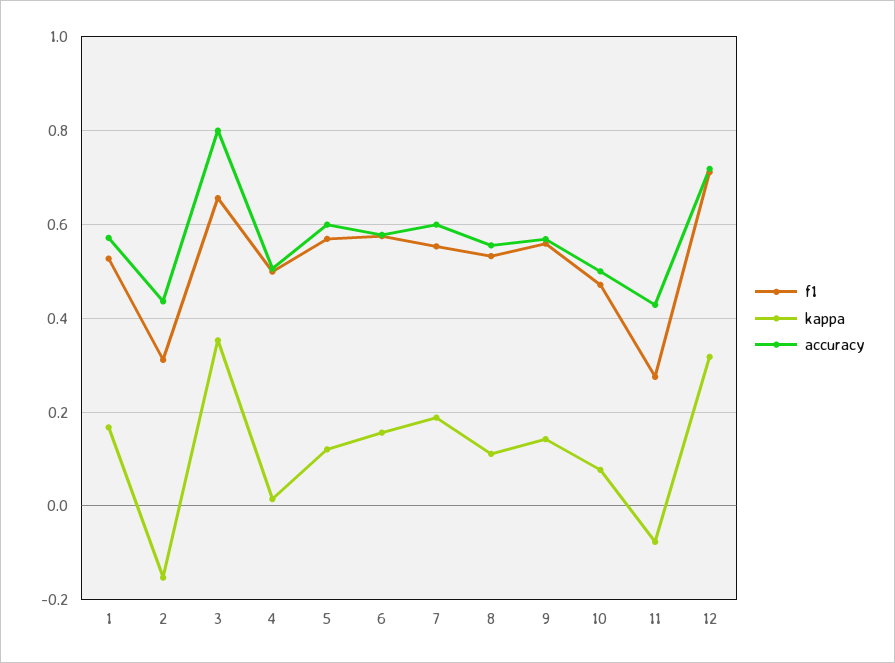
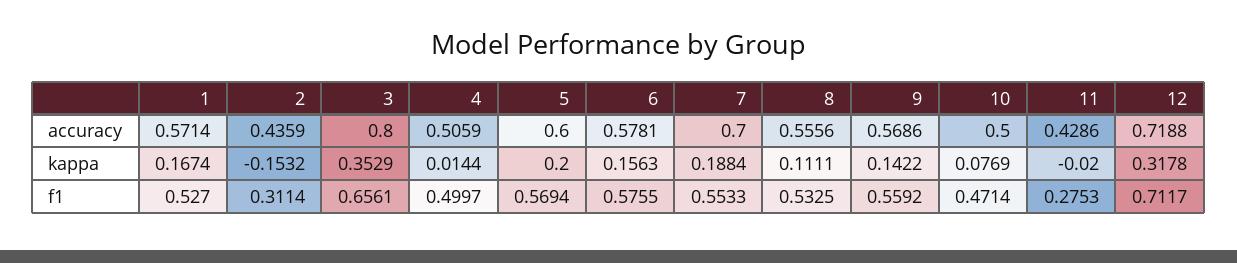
  {
    "f1": {
      "1": 0.527,
      "2": 0.3114,
      "3": 0.6561,
      "4": 0.4997,
      "5": 0.5694,
      "6": 0.5755,
      "7": 0.5533,
      "8": 0.5325,
      "9": 0.5592,
      "10": 0.4714,
      "11": 0.2753,
      "12": 0.7117
    },
    "kappa": {
      "1": 0.1674,
      "2": -0.1532,
      "3": 0.3529,
      "4": 0.0144,
-     "5": 0.12,
+     "5": 0.2,
      "6": 0.1563,
      "7": 0.1884,
      "8": 0.1111,
      "9": 0.1422,
      "10": 0.0769,
-     "11": -0.08,
+     "11": -0.02,
      "12": 0.3178
    },
    "accuracy": {
      "1": 0.5714,
      "2": 0.4359,
      "3": 0.8,
      "4": 0.5059,
      "5": 0.6,
      "6": 0.5781,
-     "7": 0.6,
+     "7": 0.7,
      "8": 0.5556,
      "9": 0.5686,
      "10": 0.5,
      "11": 0.4286,
      "12": 0.7188
    }
  }

